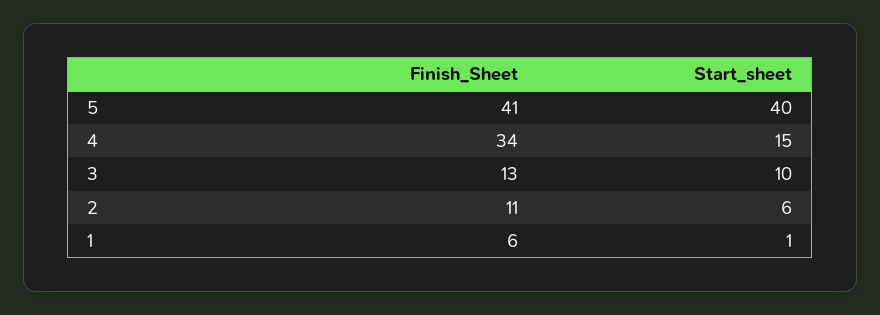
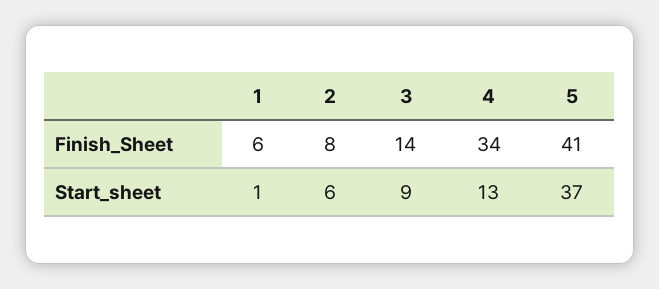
  {
    "Finish_Sheet": {
      "5": 41,
      "4": 34,
-     "3": 13,
+     "3": 14,
-     "2": 11,
+     "2": 8,
      "1": 6
    },
    "Start_sheet": {
-     "5": 40,
+     "5": 37,
-     "4": 15,
+     "4": 13,
-     "3": 10,
+     "3": 9,
      "2": 6,
      "1": 1
    }
  }

